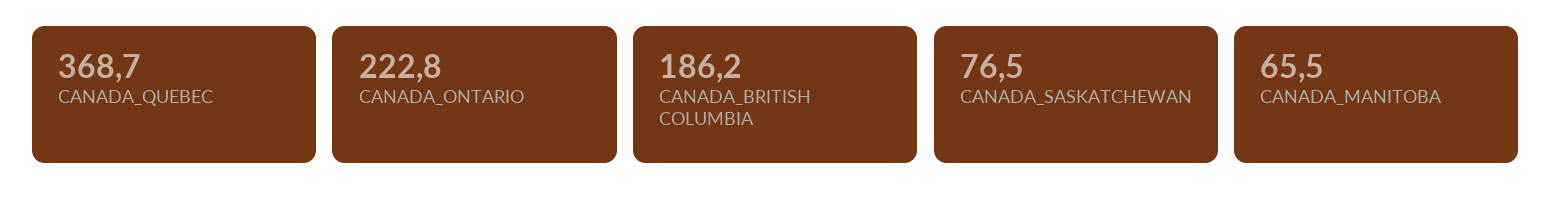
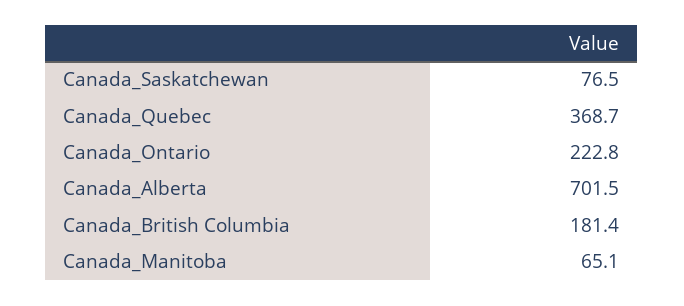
  {
    "CANADA_QUEBEC": 368.7,
    "CANADA_ONTARIO": 222.8,
-   "CANADA_BRITISH COLUMBIA": 186.2,
+   "CANADA_BRITISH COLUMBIA": 181.4,
    "CANADA_SASKATCHEWAN": 76.5,
-   "CANADA_MANITOBA": 65.5
+   "CANADA_MANITOBA": 65.1,
+   "Canada_Alberta": 701.5
  }

